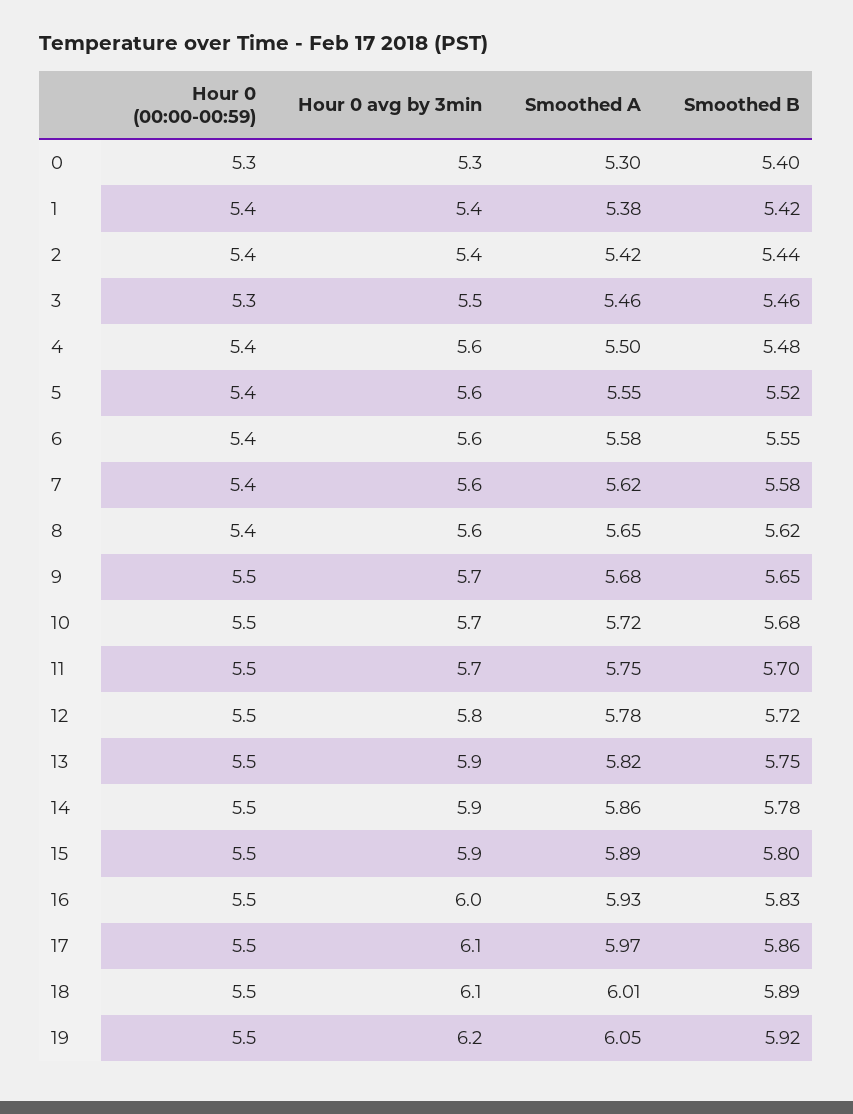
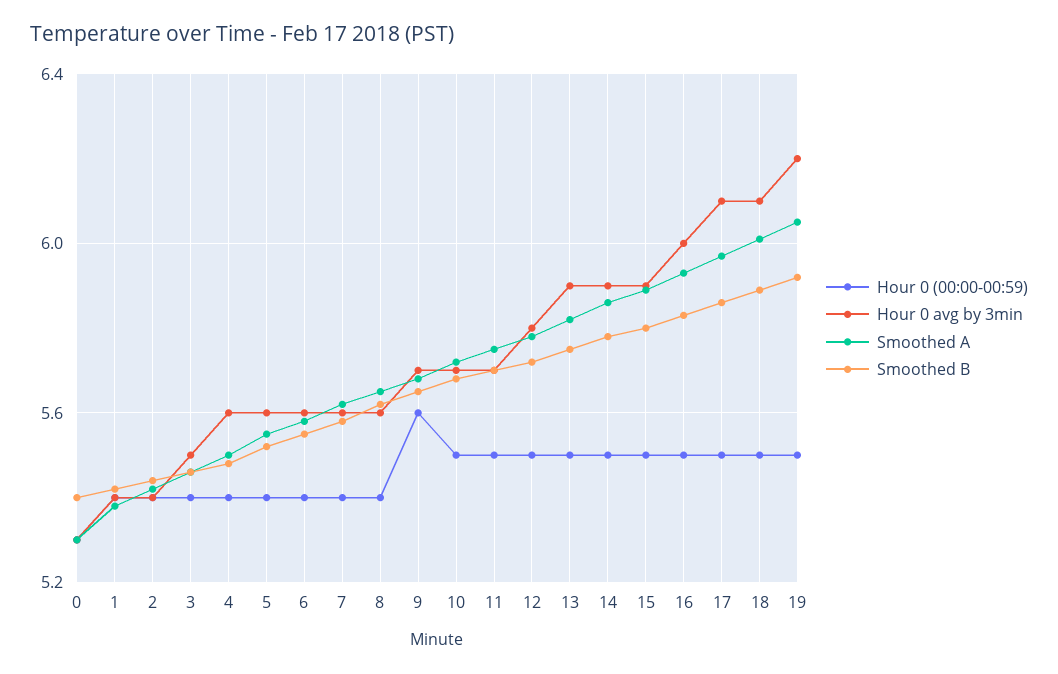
  {
    "Hour 0 (00:00-00:59)": {
      "0": 5.3,
      "1": 5.4,
      "2": 5.4,
-     "3": 5.3,
+     "3": 5.4,
      "4": 5.4,
      "5": 5.4,
      "6": 5.4,
      "7": 5.4,
      "8": 5.4,
-     "9": 5.5,
+     "9": 5.6,
      "10": 5.5,
      "11": 5.5,
      "12": 5.5,
      "13": 5.5,
      "14": 5.5,
      "15": 5.5,
      "16": 5.5,
      "17": 5.5,
      "18": 5.5,
      "19": 5.5
    },
    "Hour 0 avg by 3min": {
      "0": 5.3,
      "1": 5.4,
      "2": 5.4,
      "3": 5.5,
      "4": 5.6,
      "5": 5.6,
      "6": 5.6,
      "7": 5.6,
      "8": 5.6,
      "9": 5.7,
      "10": 5.7,
      "11": 5.7,
      "12": 5.8,
      "13": 5.9,
      "14": 5.9,
      "15": 5.9,
      "16": 6,
      "17": 6.1,
      "18": 6.1,
      "19": 6.2
    },
    "Smoothed A": {
      "0": 5.3,
      "1": 5.38,
      "2": 5.42,
      "3": 5.46,
      "4": 5.5,
      "5": 5.55,
      "6": 5.58,
      "7": 5.62,
      "8": 5.65,
      "9": 5.68,
      "10": 5.72,
      "11": 5.75,
      "12": 5.78,
      "13": 5.82,
      "14": 5.86,
      "15": 5.89,
      "16": 5.93,
      "17": 5.97,
      "18": 6.01,
      "19": 6.05
    },
    "Smoothed B": {
      "0": 5.4,
      "1": 5.42,
      "2": 5.44,
      "3": 5.46,
      "4": 5.48,
      "5": 5.52,
      "6": 5.55,
      "7": 5.58,
      "8": 5.62,
      "9": 5.65,
      "10": 5.68,
      "11": 5.7,
      "12": 5.72,
      "13": 5.75,
      "14": 5.78,
      "15": 5.8,
      "16": 5.83,
      "17": 5.86,
      "18": 5.89,
      "19": 5.92
    }
  }

